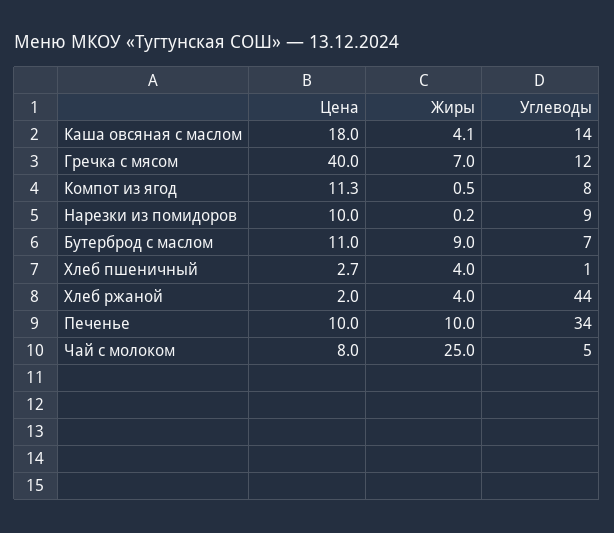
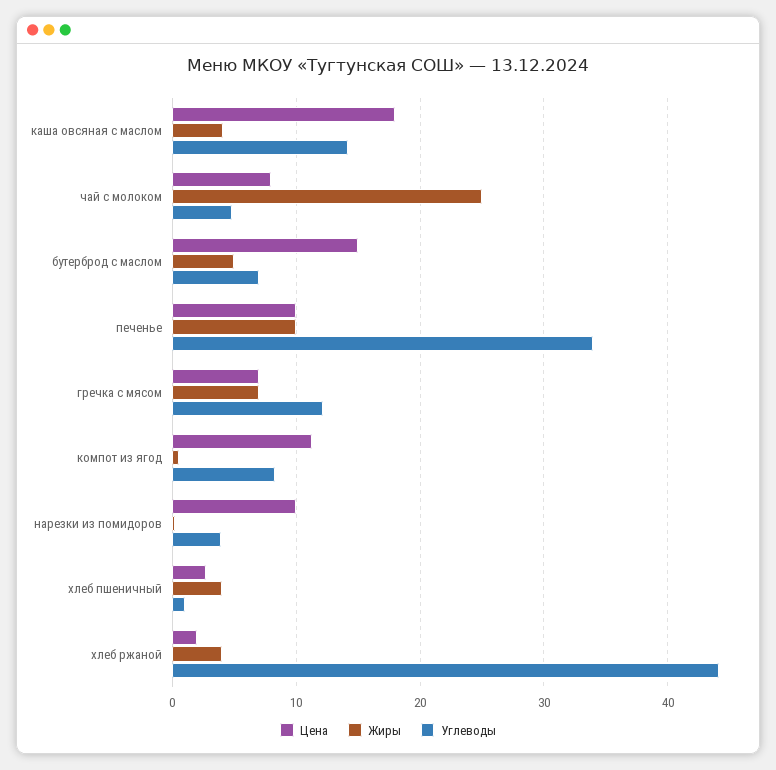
  {
    "Цена": {
      "Каша овсяная с маслом": 18,
-     "Гречка с мясом": 40,
+     "Гречка с мясом": 7,
      "Компот из ягод": 11.3,
      "Нарезки из помидоров": 10,
-     "Бутерброд с маслом": 11,
+     "Бутерброд с маслом": 15,
      "Хлеб пшеничный": 2.7,
      "Хлеб ржаной": 2,
      "Печенье": 10,
      "Чай с молоком": 8
    },
    "Жиры": {
      "Каша овсяная с маслом": 4.1,
      "Гречка с мясом": 7,
      "Компот из ягод": 0.5,
      "Нарезки из помидоров": 0.2,
-     "Бутерброд с маслом": 9,
+     "Бутерброд с маслом": 5,
      "Хлеб пшеничный": 4,
      "Хлеб ржаной": 4,
      "Печенье": 10,
      "Чай с молоком": 25
    },
    "Углеводы": {
      "Каша овсяная с маслом": 14,
      "Гречка с мясом": 12,
      "Компот из ягод": 8,
-     "Нарезки из помидоров": 9,
+     "Нарезки из помидоров": 4,
      "Бутерброд с маслом": 7,
      "Хлеб пшеничный": 1,
      "Хлеб ржаной": 44,
      "Печенье": 34,
      "Чай с молоком": 5
    }
  }

